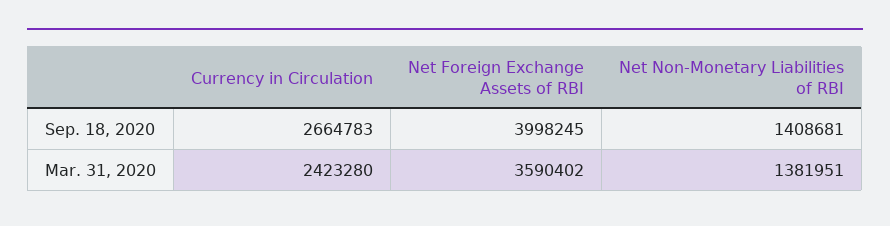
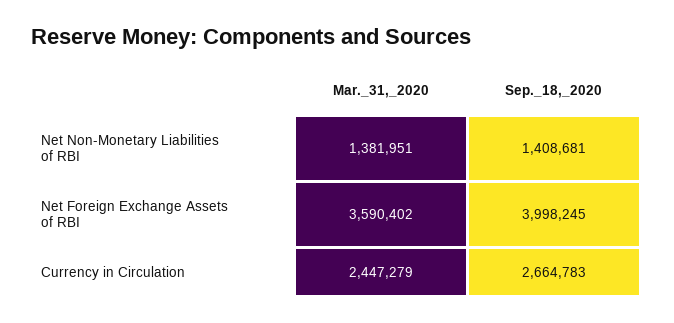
  {
    "Currency in Circulation": {
      "Sep. 18, 2020": 2664783,
-     "Mar. 31, 2020": 2423280
+     "Mar. 31, 2020": 2447279
    },
    "Net Foreign Exchange Assets of RBI": {
      "Sep. 18, 2020": 3998245,
      "Mar. 31, 2020": 3590402
    },
    "Net Non-Monetary Liabilities of RBI": {
      "Sep. 18, 2020": 1408681,
      "Mar. 31, 2020": 1381951
    }
  }

